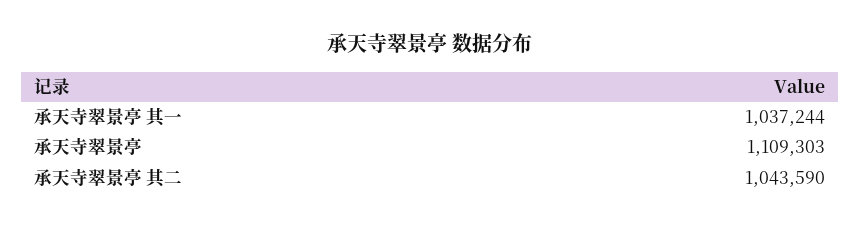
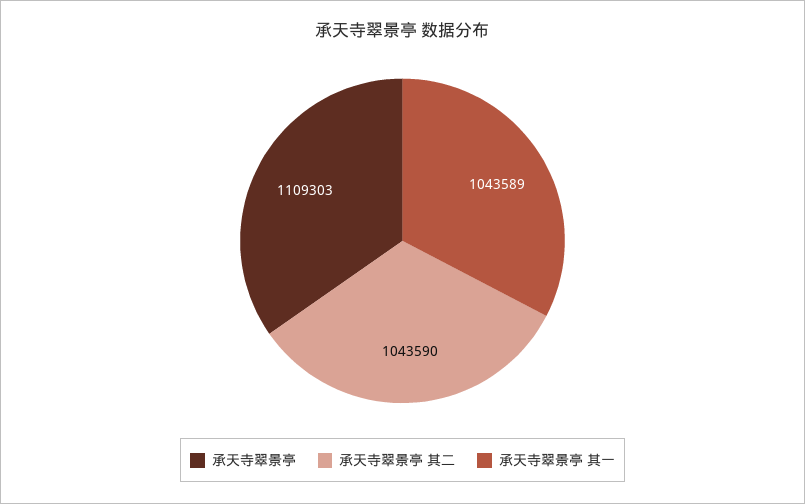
  {
-   "承天寺翠景亭 其一": 1037244,
+   "承天寺翠景亭 其一": 1043589,
    "承天寺翠景亭": 1109303,
    "承天寺翠景亭 其二": 1043590
  }

